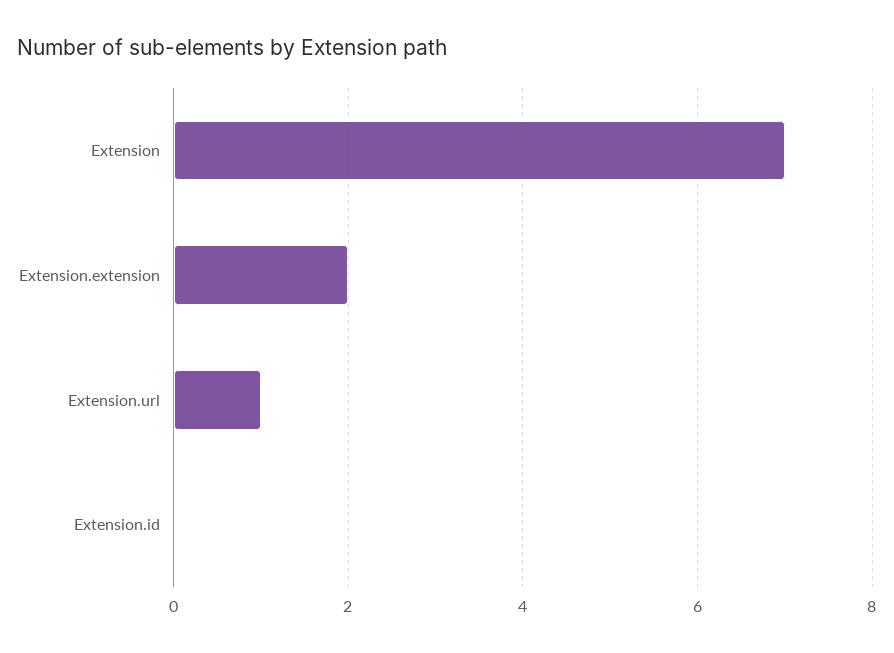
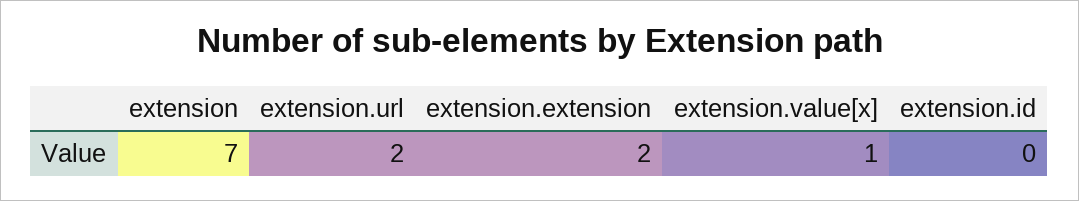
  {
    "Extension": 7,
    "Extension.extension": 2,
-   "Extension.url": 1,
+   "Extension.url": 2,
-   "Extension.id": 0
+   "Extension.id": 0,
+   "extension.value[x]": 1
  }

